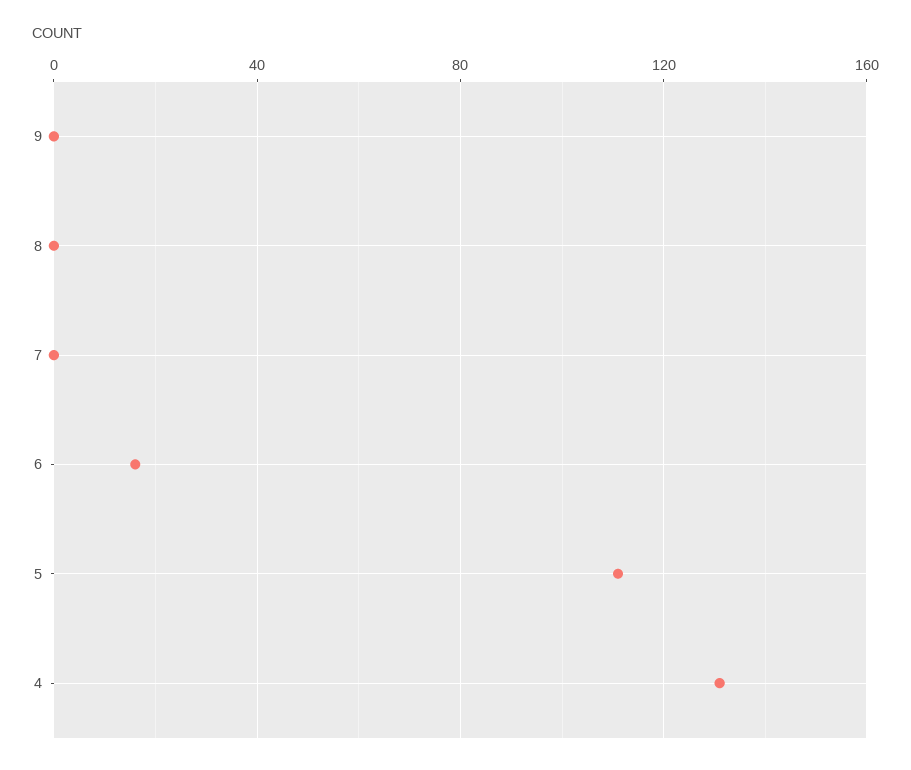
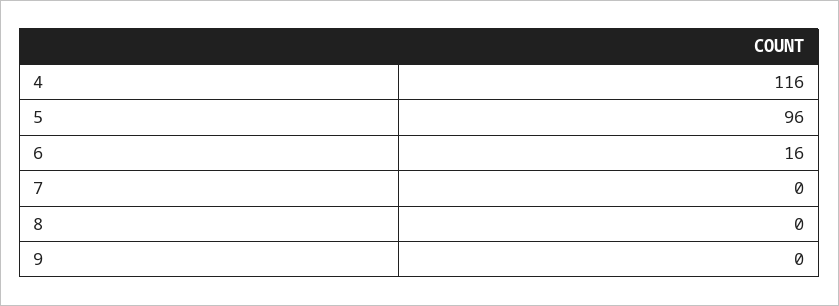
  {
    "9": 0,
    "8": 0,
    "7": 0,
    "6": 16,
-   "5": 110,
+   "5": 96,
-   "4": 130
+   "4": 116
  }

